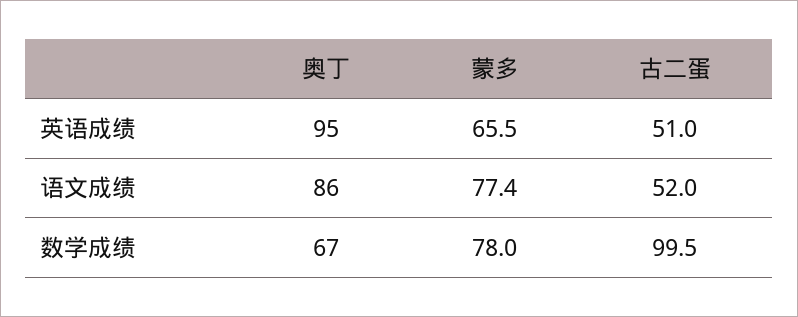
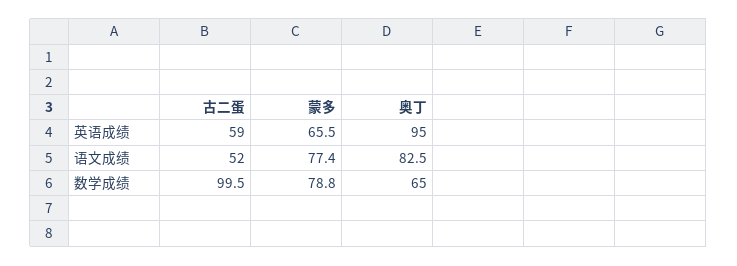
  {
    "奥丁": {
      "英语成绩": 95,
-     "语文成绩": 86,
+     "语文成绩": 82.5,
-     "数学成绩": 67
+     "数学成绩": 65
    },
    "蒙多": {
      "英语成绩": 65.5,
      "语文成绩": 77.4,
-     "数学成绩": 78
+     "数学成绩": 78.8
    },
    "古二蛋": {
-     "英语成绩": 51,
+     "英语成绩": 59,
      "语文成绩": 52,
      "数学成绩": 99.5
    }
  }

